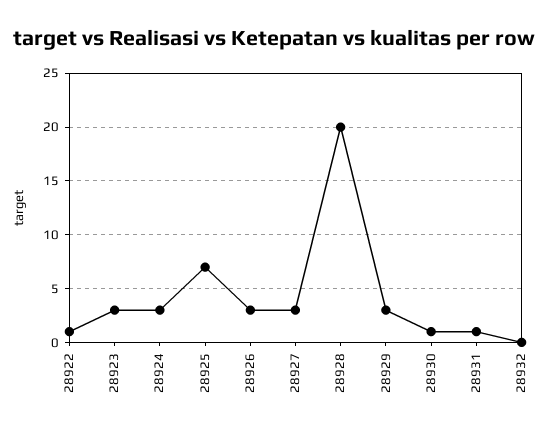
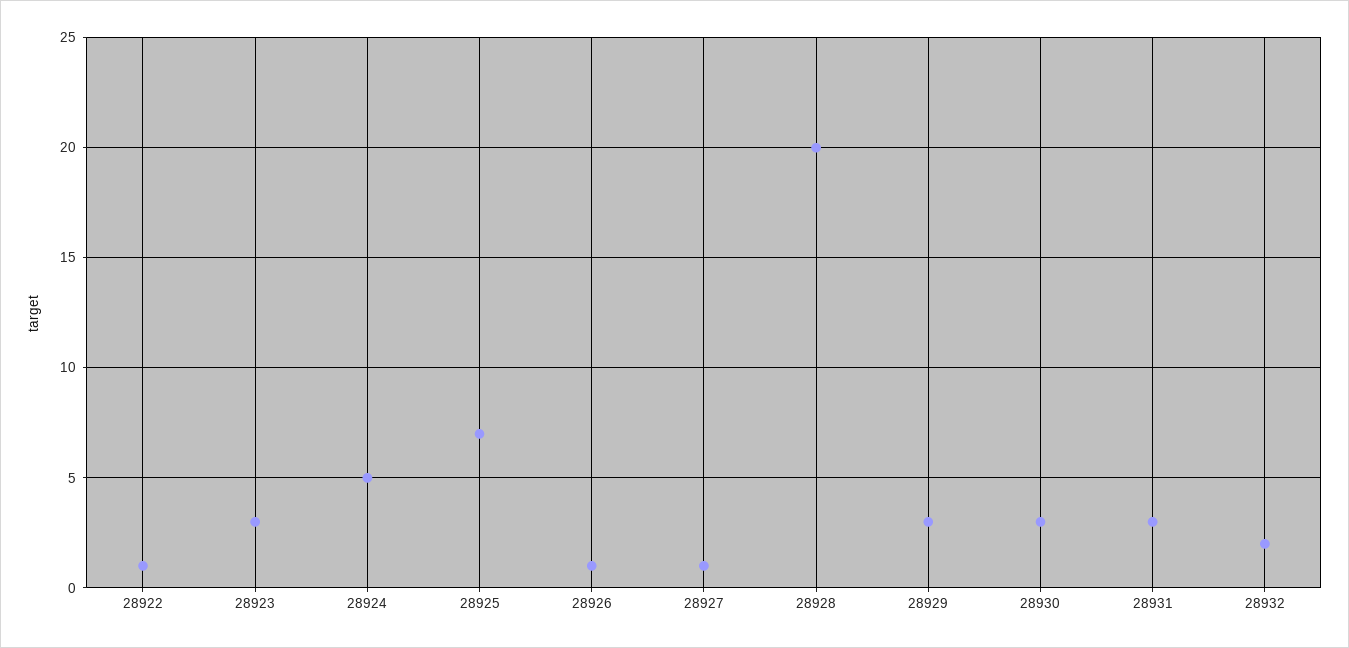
  {
    "28922": 1,
    "28923": 3,
-   "28924": 3,
+   "28924": 5,
    "28925": 7,
-   "28926": 3,
+   "28926": 1,
-   "28927": 3,
+   "28927": 1,
    "28928": 20,
    "28929": 3,
-   "28930": 1,
+   "28930": 3,
-   "28931": 1,
+   "28931": 3,
-   "28932": 0
+   "28932": 2
  }

